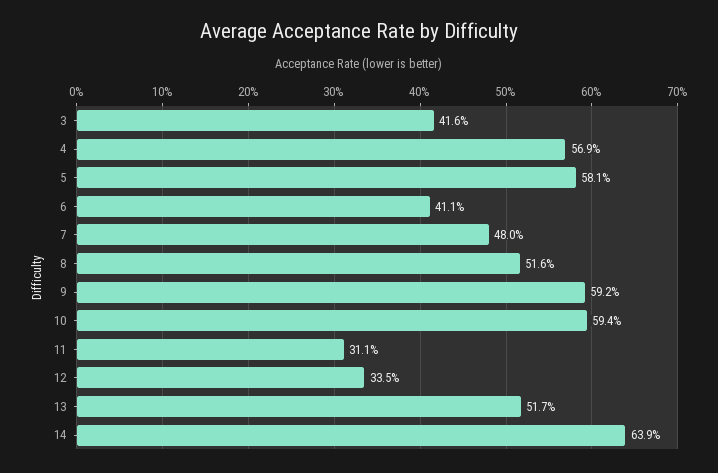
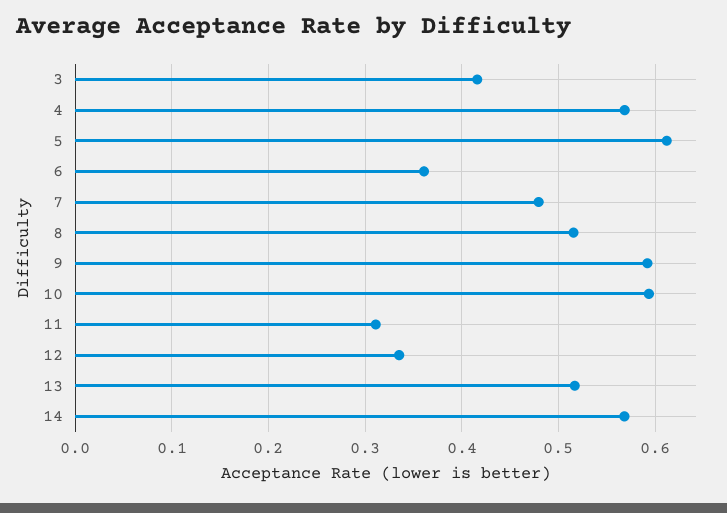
  {
    "3": 0.416,
    "4": 0.569,
-   "5": 0.581,
+   "5": 0.61,
-   "6": 0.411,
+   "6": 0.36,
    "7": 0.48,
    "8": 0.516,
    "9": 0.592,
    "10": 0.594,
    "11": 0.311,
    "12": 0.335,
    "13": 0.517,
-   "14": 0.639
+   "14": 0.57
  }

